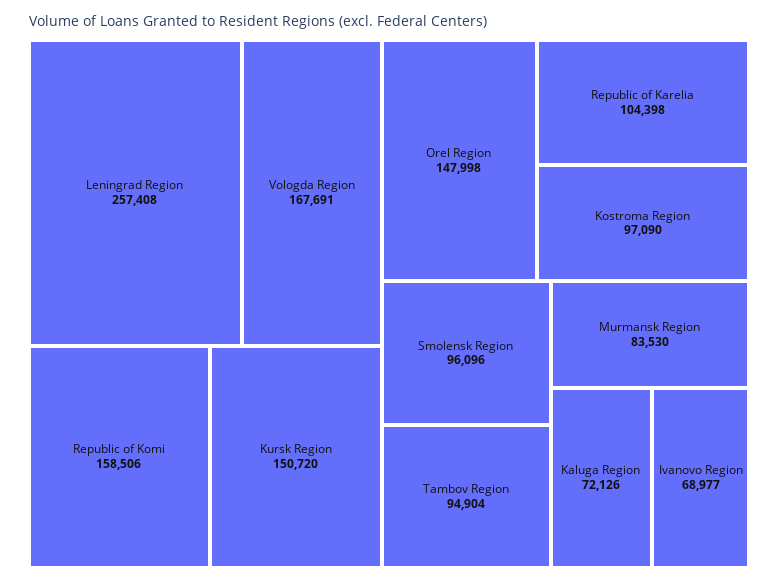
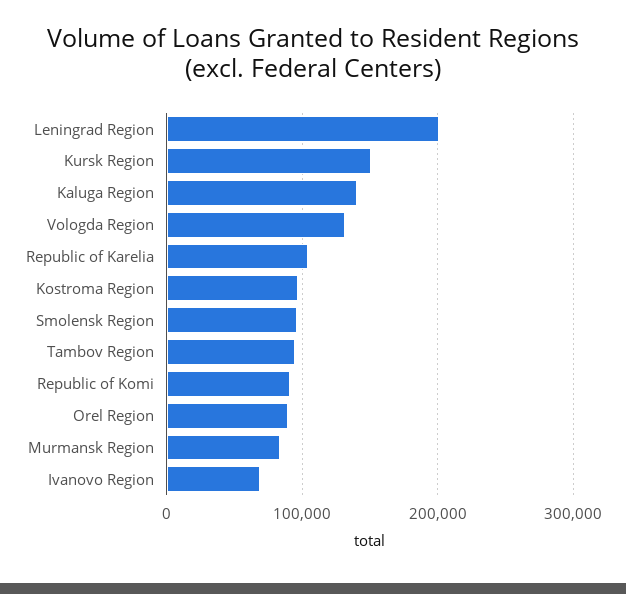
  {
-   "Leningrad Region": 257408,
+   "Leningrad Region": 200000,
-   "Vologda Region": 167691,
+   "Vologda Region": 130000,
-   "Republic of Komi": 158506,
+   "Republic of Komi": 90000,
    "Kursk Region": 150720,
-   "Orel Region": 147998,
+   "Orel Region": 90000,
    "Republic of Karelia": 104398,
    "Kostroma Region": 97090,
    "Smolensk Region": 96096,
    "Tambov Region": 94904,
    "Murmansk Region": 83530,
-   "Kaluga Region": 72126,
+   "Kaluga Region": 140000,
    "Ivanovo Region": 68977
  }

